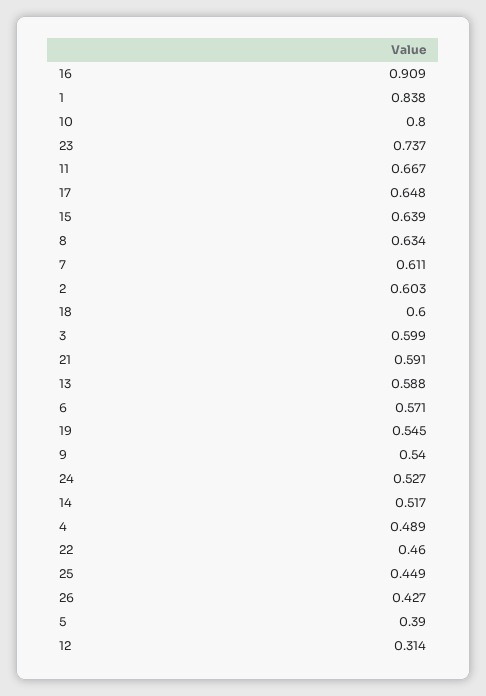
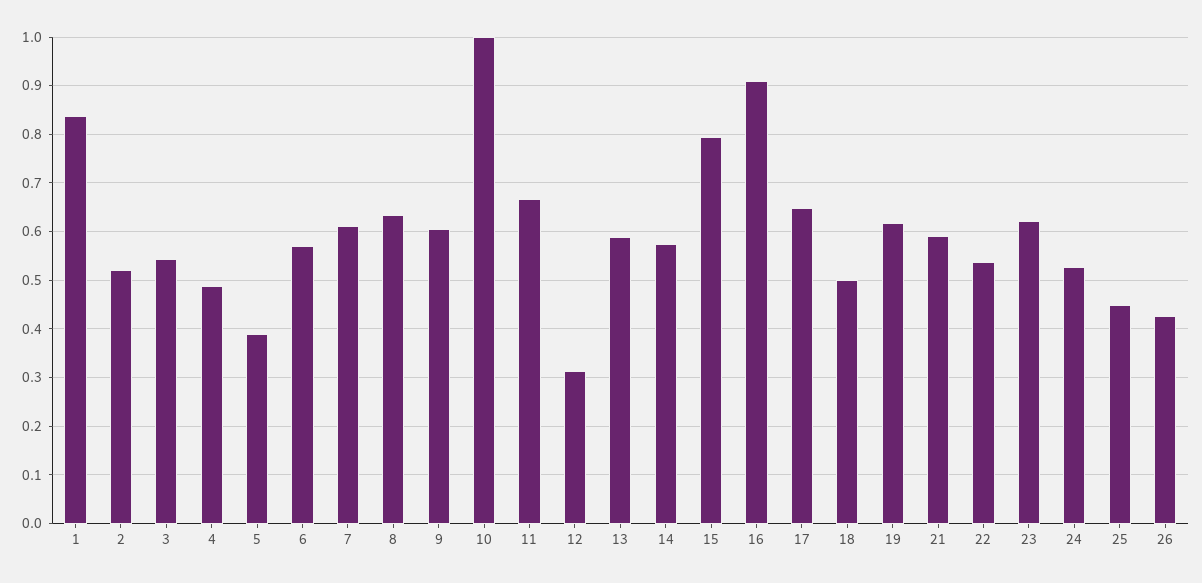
  {
    "16": 0.909,
    "1": 0.838,
-   "10": 0.8,
+   "10": 1,
-   "23": 0.737,
+   "23": 0.62,
    "11": 0.667,
    "17": 0.648,
-   "15": 0.639,
+   "15": 0.8,
    "8": 0.634,
    "7": 0.611,
-   "2": 0.603,
+   "2": 0.52,
-   "18": 0.6,
+   "18": 0.5,
-   "3": 0.599,
+   "3": 0.54,
    "21": 0.591,
    "13": 0.588,
    "6": 0.571,
-   "19": 0.545,
+   "19": 0.62,
-   "9": 0.54,
+   "9": 0.6,
    "24": 0.527,
-   "14": 0.517,
+   "14": 0.58,
    "4": 0.489,
-   "22": 0.46,
+   "22": 0.54,
    "25": 0.449,
    "26": 0.427,
    "5": 0.39,
    "12": 0.314
  }

